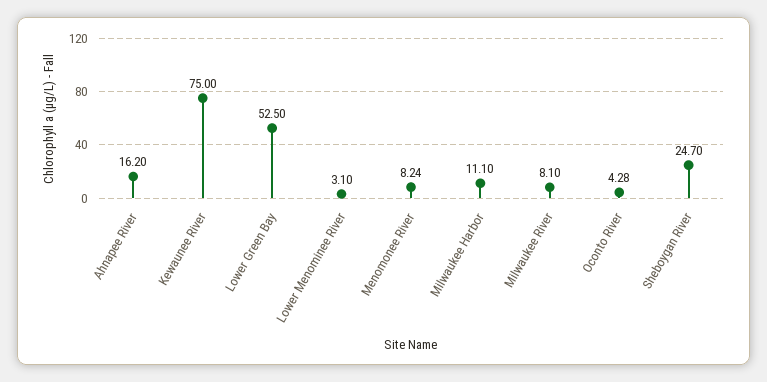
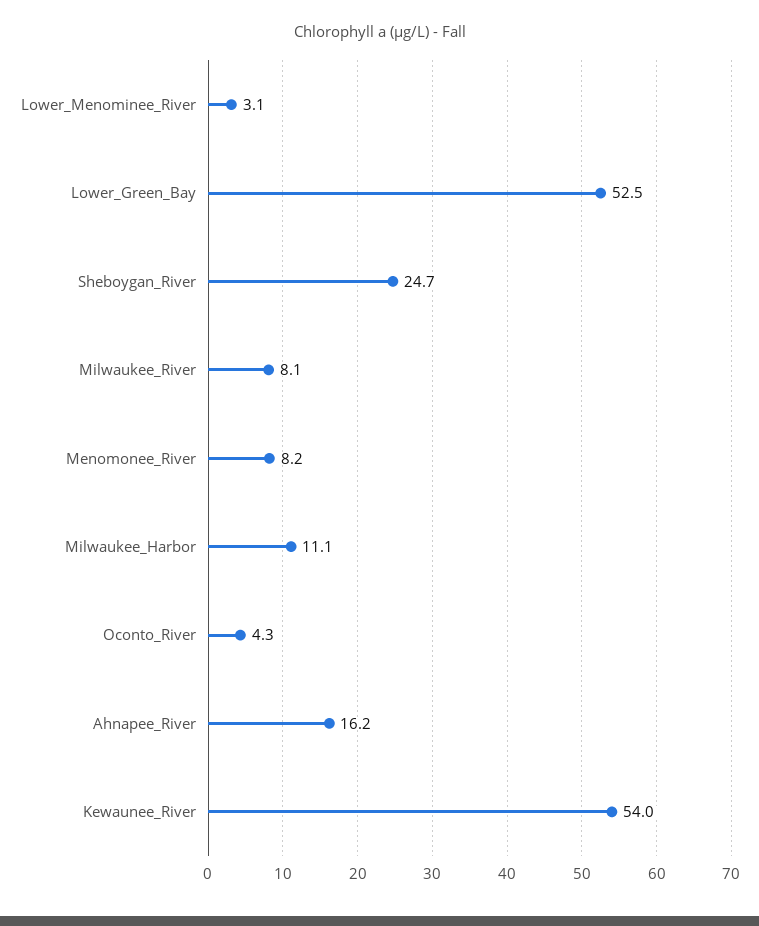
  {
    "Ahnapee River": 16.2,
-   "Kewaunee River": 75,
+   "Kewaunee River": 54,
    "Lower Green Bay": 52.5,
    "Lower Menominee River": 3.1,
    "Menomonee River": 8.24,
    "Milwaukee Harbor": 11.1,
    "Milwaukee River": 8.1,
    "Oconto River": 4.28,
    "Sheboygan River": 24.7
  }

